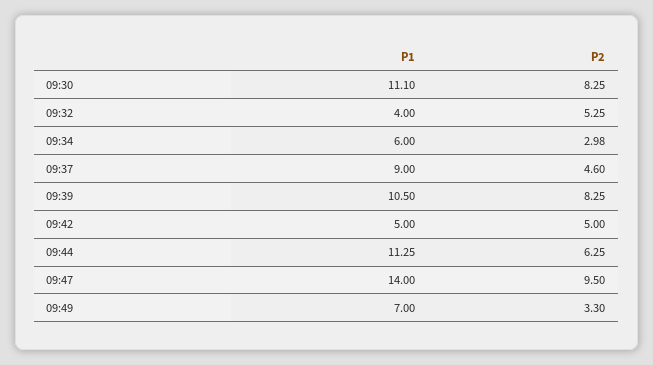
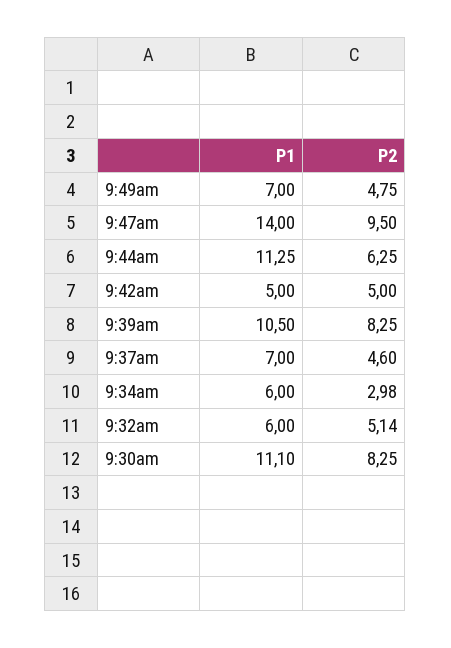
  {
    "P1": {
      "09:30": 11.1,
-     "09:32": 4,
+     "09:32": 6,
      "09:34": 6,
-     "09:37": 9,
+     "09:37": 7,
      "09:39": 10.5,
      "09:42": 5,
      "09:44": 11.25,
      "09:47": 14,
      "09:49": 7
    },
    "P2": {
      "09:30": 8.25,
-     "09:32": 5.25,
+     "09:32": 5.14,
      "09:34": 2.98,
      "09:37": 4.6,
      "09:39": 8.25,
      "09:42": 5,
      "09:44": 6.25,
      "09:47": 9.5,
-     "09:49": 3.3
+     "09:49": 4.75
    }
  }

